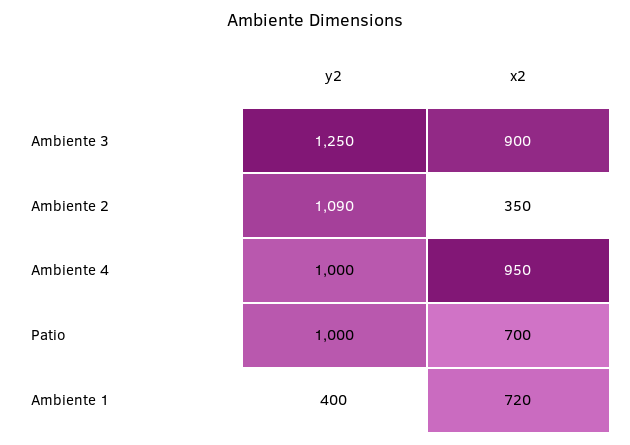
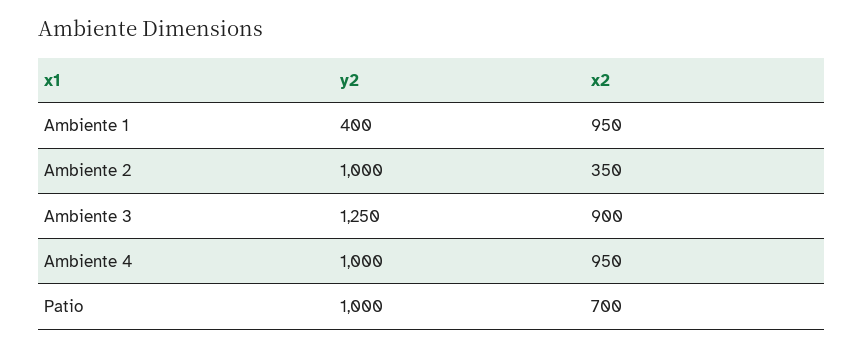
  {
    "y2": {
      "Ambiente 3": 1250,
-     "Ambiente 2": 1090,
+     "Ambiente 2": 1000,
      "Ambiente 4": 1000,
      "Patio": 1000,
      "Ambiente 1": 400
    },
    "x2": {
      "Ambiente 3": 900,
      "Ambiente 2": 350,
      "Ambiente 4": 950,
      "Patio": 700,
-     "Ambiente 1": 720
+     "Ambiente 1": 950
    }
  }

